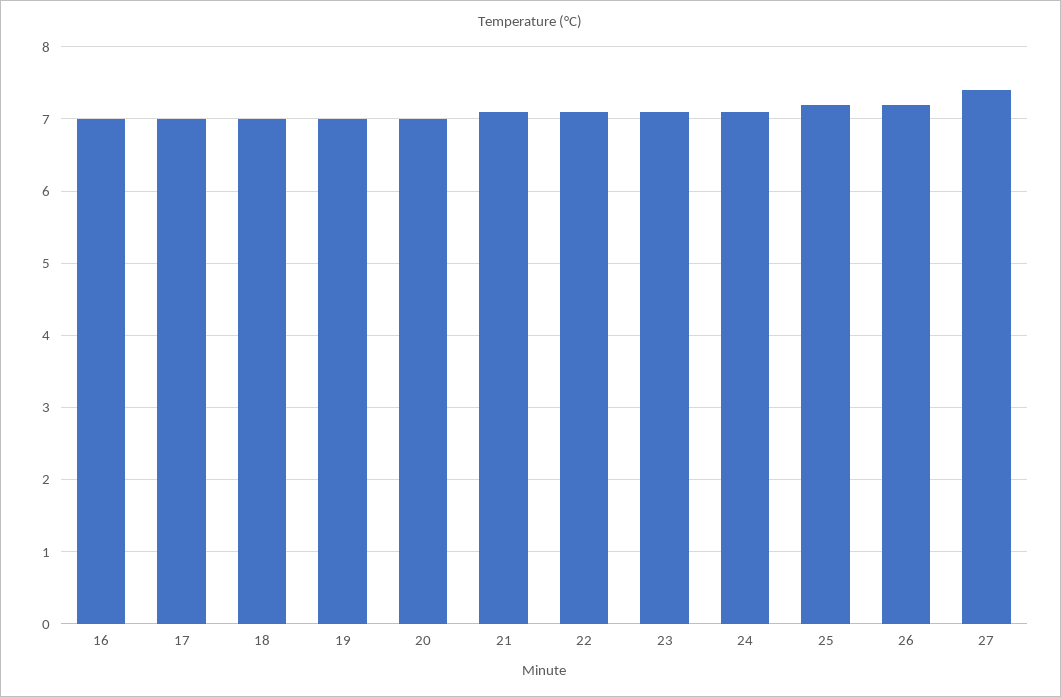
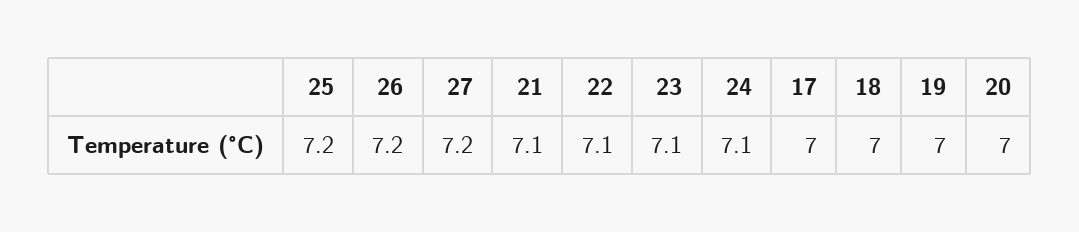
  {
-   "16": 7,
    "17": 7,
    "18": 7,
    "19": 7,
    "20": 7,
    "21": 7.1,
    "22": 7.1,
    "23": 7.1,
    "24": 7.1,
    "25": 7.2,
    "26": 7.2,
-   "27": 7.4
+   "27": 7.2
  }

